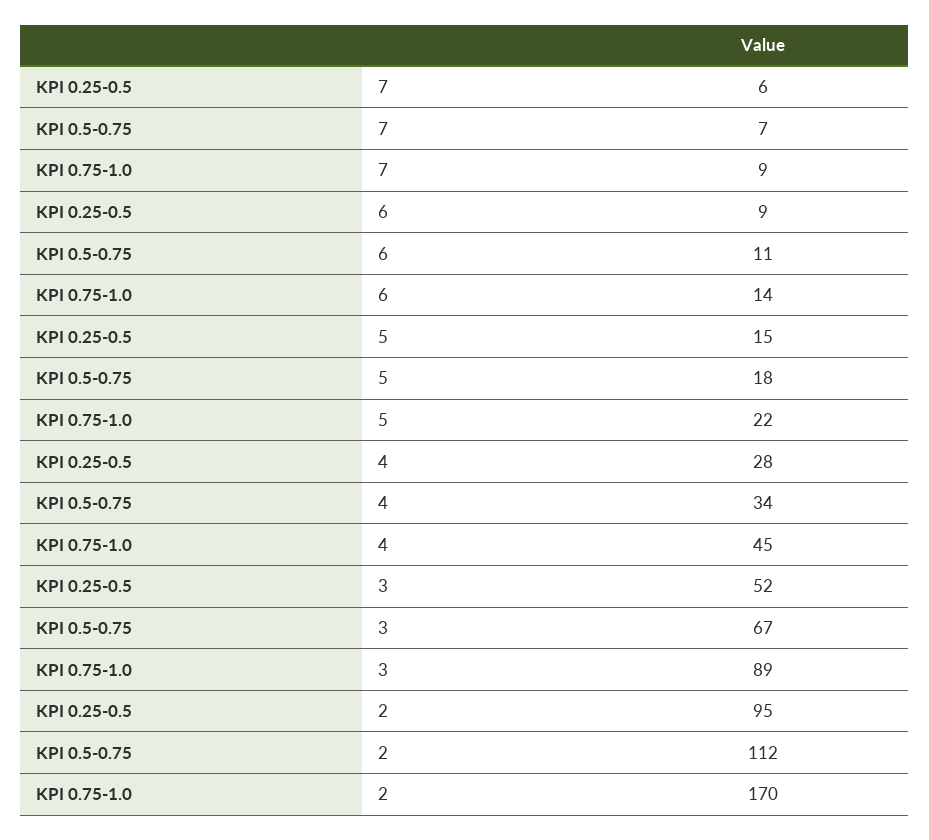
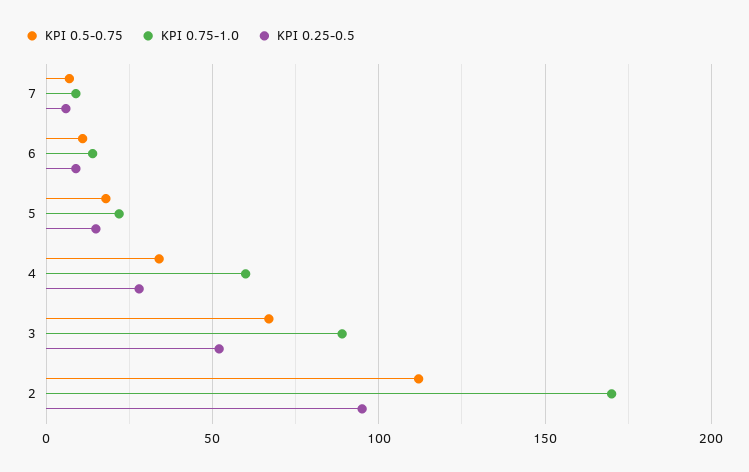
  {
    "KPI 0.25-0.5": {
      "7": 6,
      "6": 9,
      "5": 15,
      "4": 28,
      "3": 52,
      "2": 95
    },
    "KPI 0.5-0.75": {
      "7": 7,
      "6": 11,
      "5": 18,
      "4": 34,
      "3": 67,
      "2": 112
    },
    "KPI 0.75-1.0": {
      "7": 9,
      "6": 14,
      "5": 22,
-     "4": 45,
+     "4": 60,
      "3": 89,
      "2": 170
    }
  }

